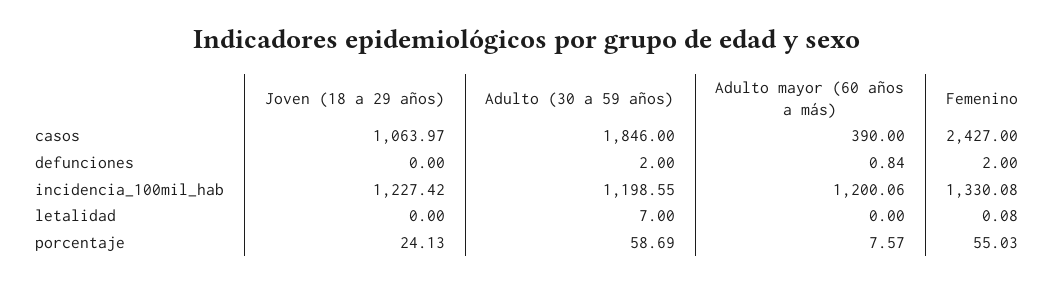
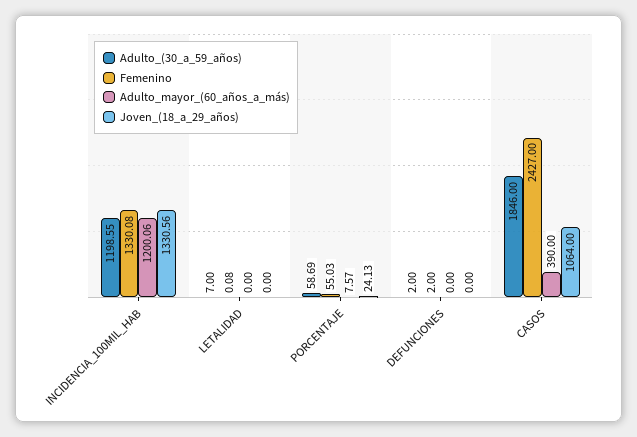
  {
    "Joven (18 a 29 años)": {
-     "casos": 1063.97,
+     "casos": 1064,
      "defunciones": 0,
-     "incidencia_100mil_hab": 1227.42,
+     "incidencia_100mil_hab": 1330.56,
      "letalidad": 0,
      "porcentaje": 24.13
    },
    "Adulto (30 a 59 años)": {
      "casos": 1846,
      "defunciones": 2,
      "incidencia_100mil_hab": 1198.55,
      "letalidad": 7,
      "porcentaje": 58.69
    },
    "Adulto mayor (60 años a más)": {
      "casos": 390,
-     "defunciones": 0.84,
+     "defunciones": 0,
      "incidencia_100mil_hab": 1200.06,
      "letalidad": 0,
      "porcentaje": 7.57
    },
    "Femenino": {
      "casos": 2427,
      "defunciones": 2,
      "incidencia_100mil_hab": 1330.08,
      "letalidad": 0.08,
      "porcentaje": 55.03
    }
  }

